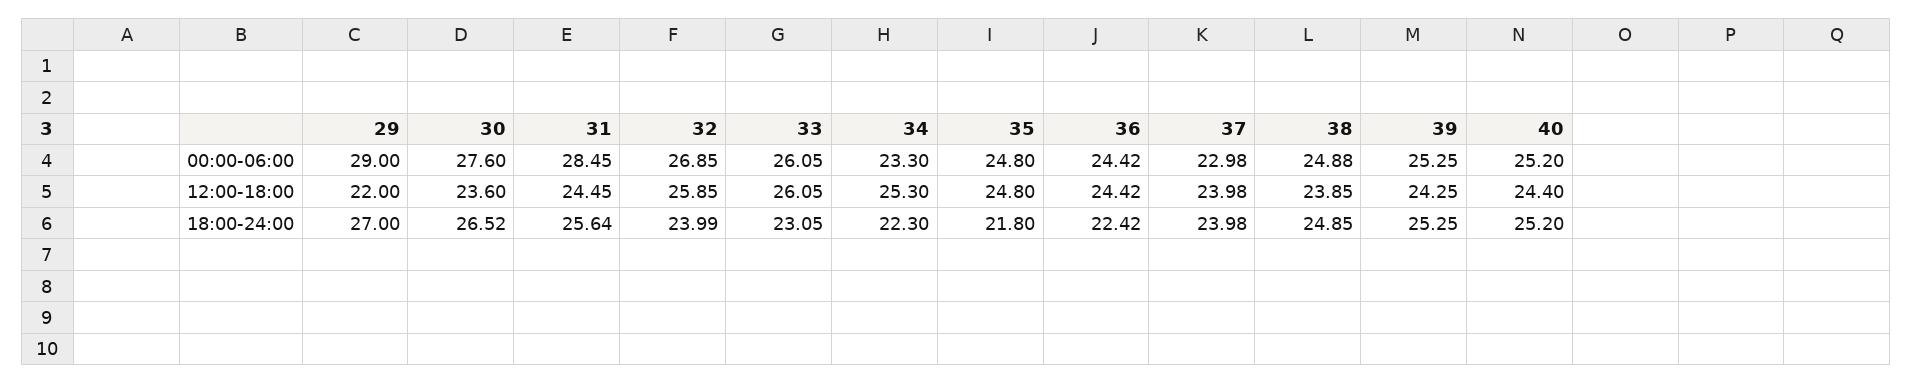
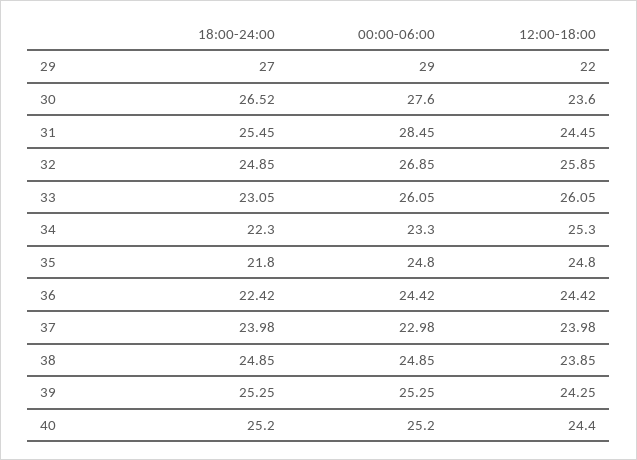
  {
    "29": {
      "00:00-06:00": 29,
      "12:00-18:00": 22,
      "18:00-24:00": 27
    },
    "30": {
      "00:00-06:00": 27.6,
      "12:00-18:00": 23.6,
      "18:00-24:00": 26.52
    },
    "31": {
      "00:00-06:00": 28.45,
      "12:00-18:00": 24.45,
-     "18:00-24:00": 25.64
+     "18:00-24:00": 25.45
    },
    "32": {
      "00:00-06:00": 26.85,
      "12:00-18:00": 25.85,
-     "18:00-24:00": 23.99
+     "18:00-24:00": 24.85
    },
    "33": {
      "00:00-06:00": 26.05,
      "12:00-18:00": 26.05,
      "18:00-24:00": 23.05
    },
    "34": {
      "00:00-06:00": 23.3,
      "12:00-18:00": 25.3,
      "18:00-24:00": 22.3
    },
    "35": {
      "00:00-06:00": 24.8,
      "12:00-18:00": 24.8,
      "18:00-24:00": 21.8
    },
    "36": {
      "00:00-06:00": 24.42,
      "12:00-18:00": 24.42,
      "18:00-24:00": 22.42
    },
    "37": {
      "00:00-06:00": 22.98,
      "12:00-18:00": 23.98,
      "18:00-24:00": 23.98
    },
    "38": {
-     "00:00-06:00": 24.88,
+     "00:00-06:00": 24.85,
      "12:00-18:00": 23.85,
      "18:00-24:00": 24.85
    },
    "39": {
      "00:00-06:00": 25.25,
      "12:00-18:00": 24.25,
      "18:00-24:00": 25.25
    },
    "40": {
      "00:00-06:00": 25.2,
      "12:00-18:00": 24.4,
      "18:00-24:00": 25.2
    }
  }

